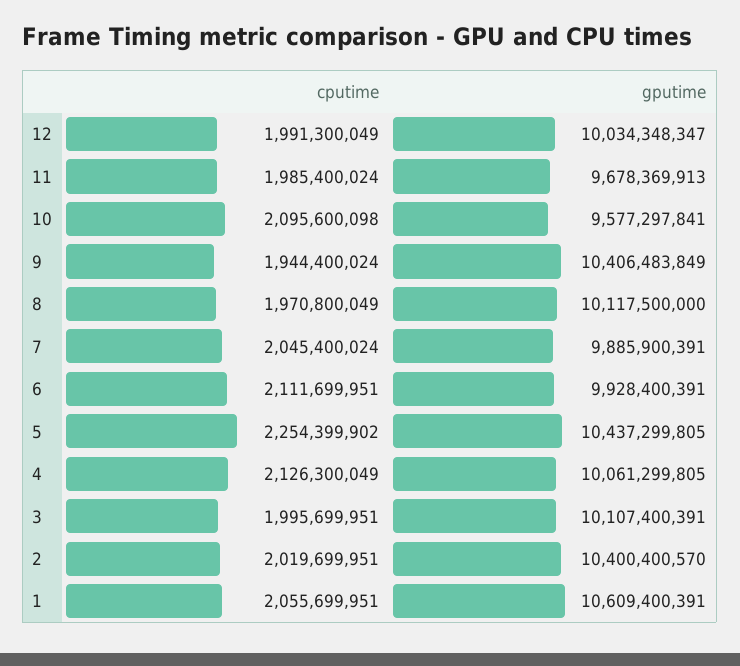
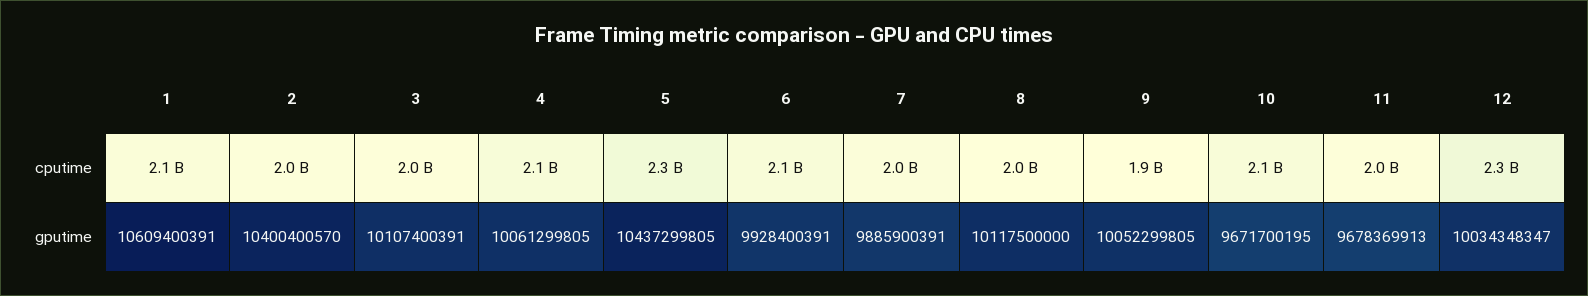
  {
    "cputime": {
-     "12": 1991300049,
+     "12": 2300000000,
      "11": 1985400024,
      "10": 2095600098,
      "9": 1944400024,
      "8": 1970800049,
      "7": 2045400024,
      "6": 2111699951,
      "5": 2254399902,
      "4": 2126300049,
      "3": 1995699951,
      "2": 2019699951,
      "1": 2055699951
    },
    "gputime": {
      "12": 10034348347,
      "11": 9678369913,
-     "10": 9577297841,
+     "10": 9671700195,
-     "9": 10406483849,
+     "9": 10052299805,
      "8": 10117500000,
      "7": 9885900391,
      "6": 9928400391,
      "5": 10437299805,
      "4": 10061299805,
      "3": 10107400391,
      "2": 10400400570,
      "1": 10609400391
    }
  }

